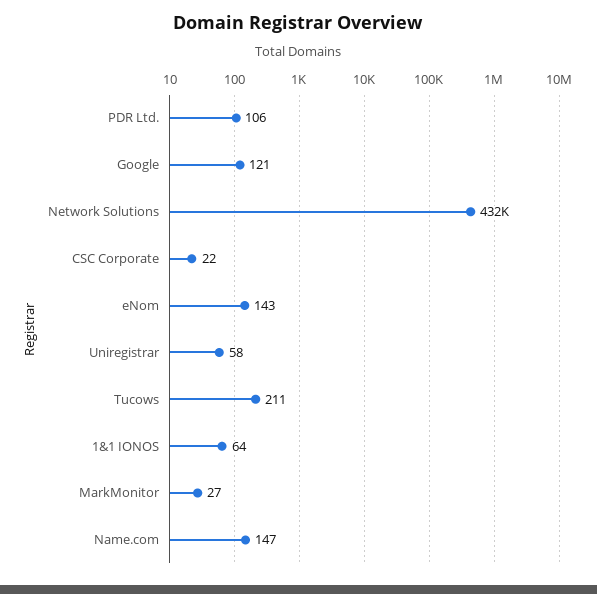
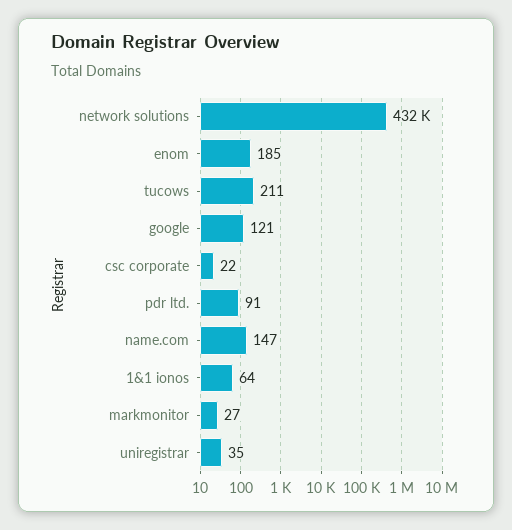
  {
-   "PDR Ltd.": 106,
+   "PDR Ltd.": 91,
    "Google": 121,
    "Network Solutions": 432000,
    "CSC Corporate": 22,
-   "eNom": 143,
+   "eNom": 185,
-   "Uniregistrar": 58,
+   "Uniregistrar": 35,
    "Tucows": 211,
    "1&1 IONOS": 64,
    "MarkMonitor": 27,
    "Name.com": 147
  }

